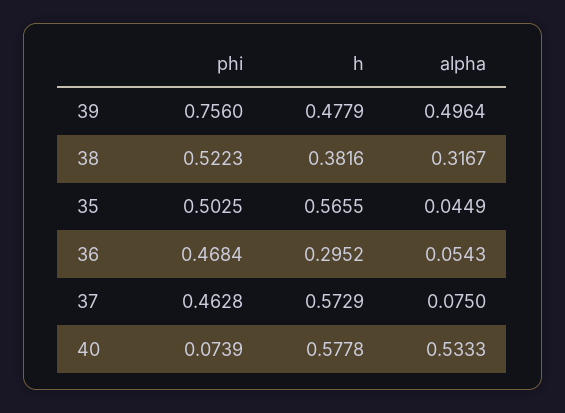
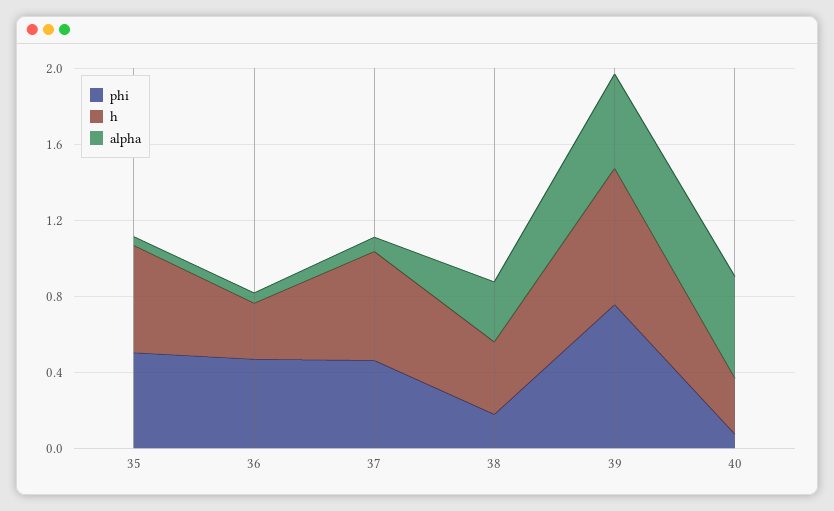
  {
    "phi": {
      "39": 0.756,
-     "38": 0.5223,
+     "38": 0.2,
      "35": 0.5025,
      "36": 0.4684,
      "37": 0.4628,
      "40": 0.0739
    },
    "h": {
-     "39": 0.4779,
+     "39": 0.7,
      "38": 0.3816,
      "35": 0.5655,
      "36": 0.2952,
      "37": 0.5729,
-     "40": 0.5778
+     "40": 0.3
    },
    "alpha": {
      "39": 0.4964,
      "38": 0.3167,
      "35": 0.0449,
      "36": 0.0543,
      "37": 0.075,
      "40": 0.5333
    }
  }

